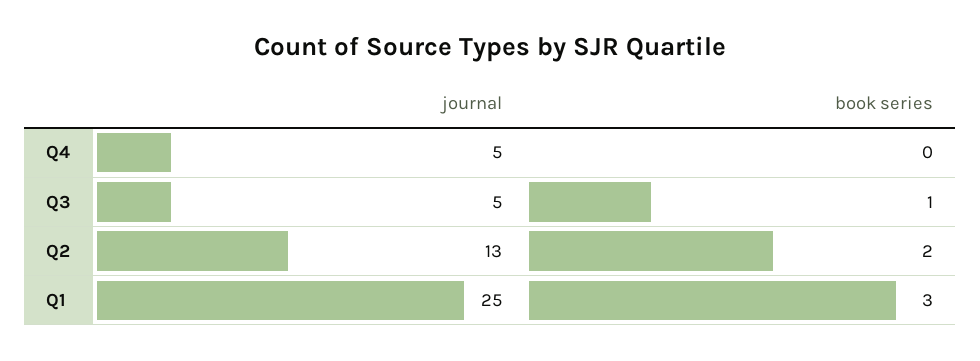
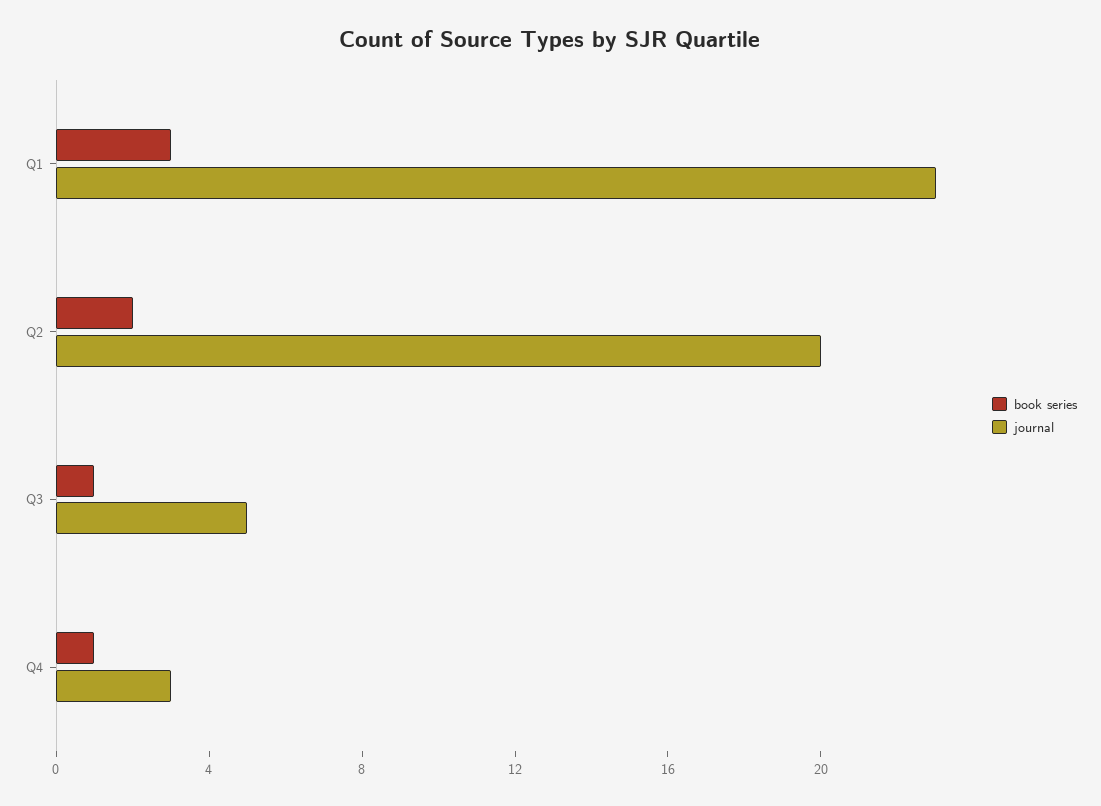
  {
    "journal": {
-     "Q4": 5,
+     "Q4": 3,
      "Q3": 5,
-     "Q2": 13,
+     "Q2": 20,
-     "Q1": 25
+     "Q1": 23
    },
    "book series": {
-     "Q4": 0,
+     "Q4": 1,
      "Q3": 1,
      "Q2": 2,
      "Q1": 3
    }
  }

